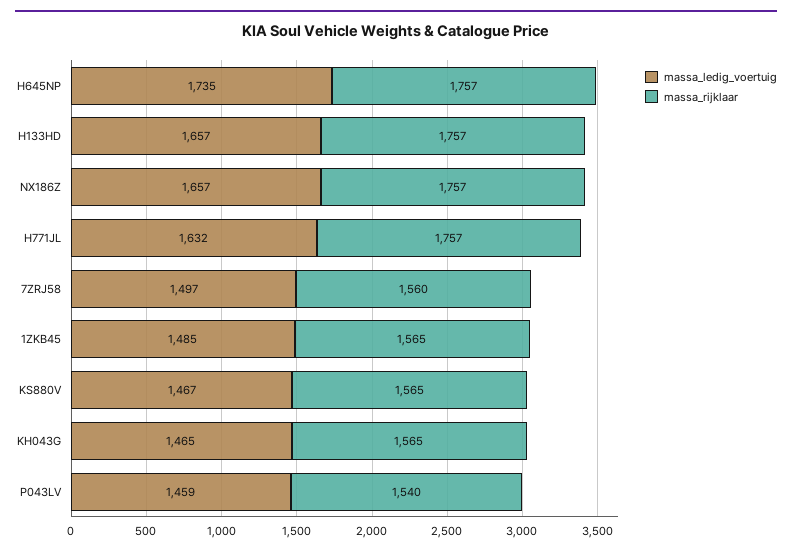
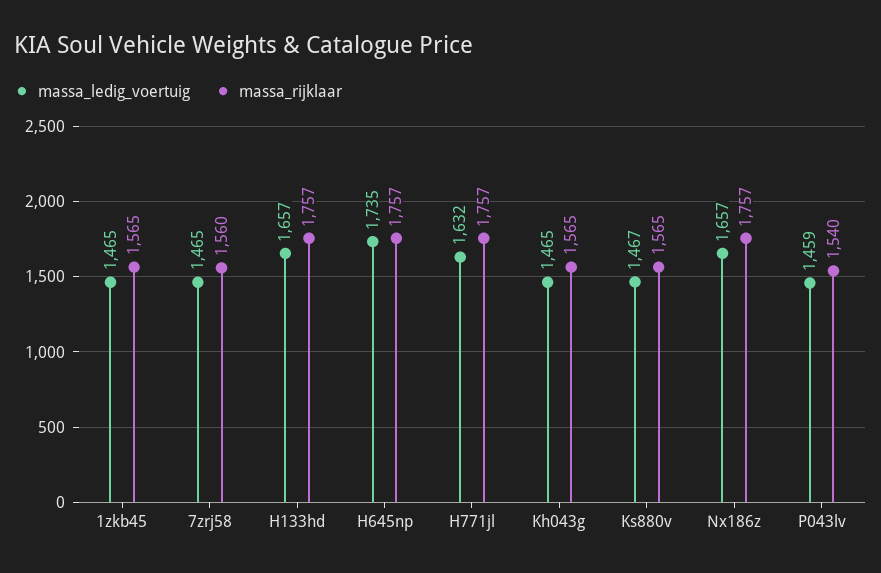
  {
    "massa_ledig_voertuig": {
      "H645NP": 1735,
      "H133HD": 1657,
      "NX186Z": 1657,
      "H771JL": 1632,
-     "7ZRJ58": 1497,
+     "7ZRJ58": 1465,
-     "1ZKB45": 1485,
+     "1ZKB45": 1465,
      "KS880V": 1467,
      "KH043G": 1465,
      "P043LV": 1459
    },
    "massa_rijklaar": {
      "H645NP": 1757,
      "H133HD": 1757,
      "NX186Z": 1757,
      "H771JL": 1757,
      "7ZRJ58": 1560,
      "1ZKB45": 1565,
      "KS880V": 1565,
      "KH043G": 1565,
      "P043LV": 1540
    }
  }

